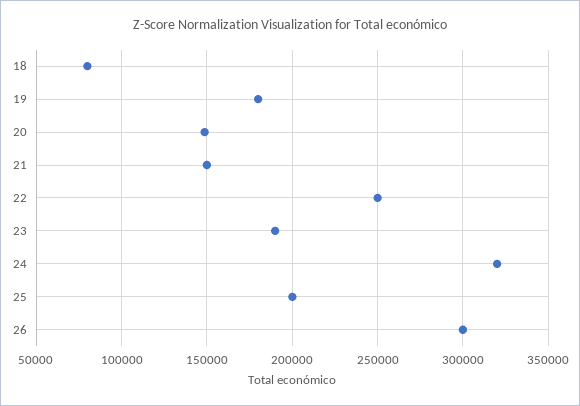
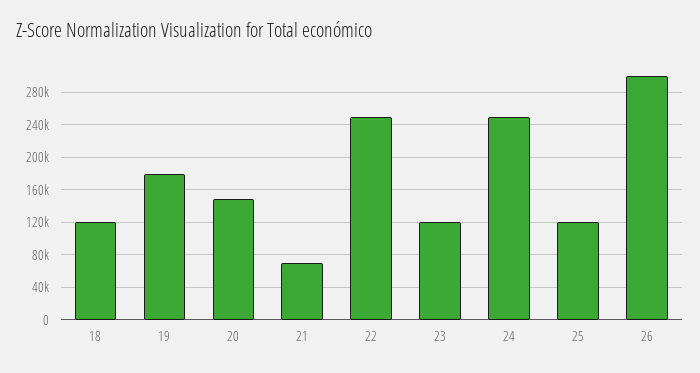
  {
-   "18": 80000,
+   "18": 120000,
    "19": 180000,
    "20": 150000,
-   "21": 150000,
+   "21": 70000,
    "22": 250000,
-   "23": 190000,
+   "23": 120000,
-   "24": 320000,
+   "24": 250000,
-   "25": 200000,
+   "25": 120000,
    "26": 300000
  }

